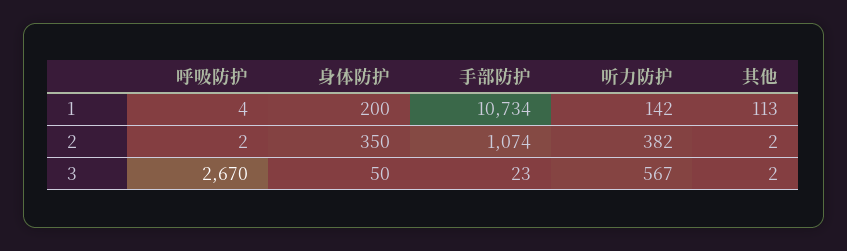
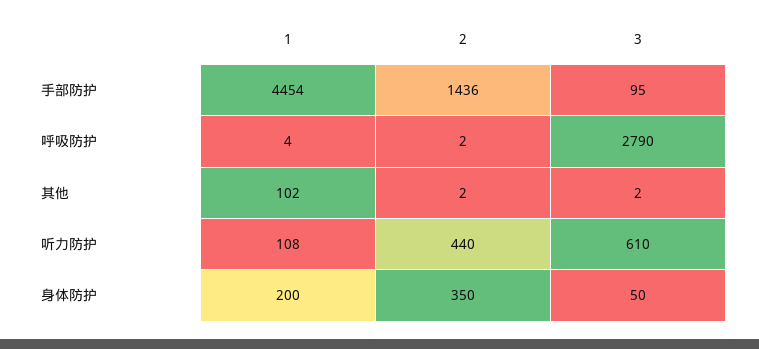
  {
    "呼吸防护": {
      "1": 4,
      "2": 2,
-     "3": 2670
+     "3": 2790
    },
    "身体防护": {
      "1": 200,
      "2": 350,
      "3": 50
    },
    "手部防护": {
-     "1": 10734,
+     "1": 4454,
-     "2": 1074,
+     "2": 1436,
-     "3": 23
+     "3": 95
    },
    "听力防护": {
-     "1": 142,
+     "1": 108,
-     "2": 382,
+     "2": 440,
-     "3": 567
+     "3": 610
    },
    "其他": {
-     "1": 113,
+     "1": 102,
      "2": 2,
      "3": 2
    }
  }

